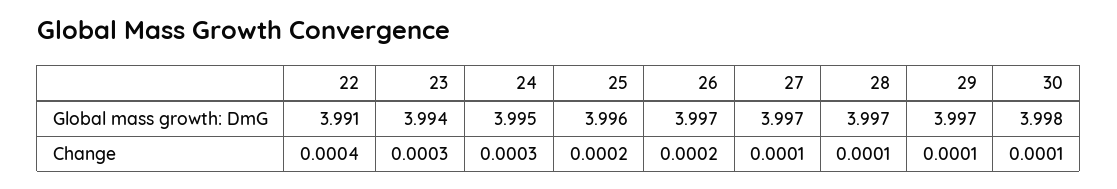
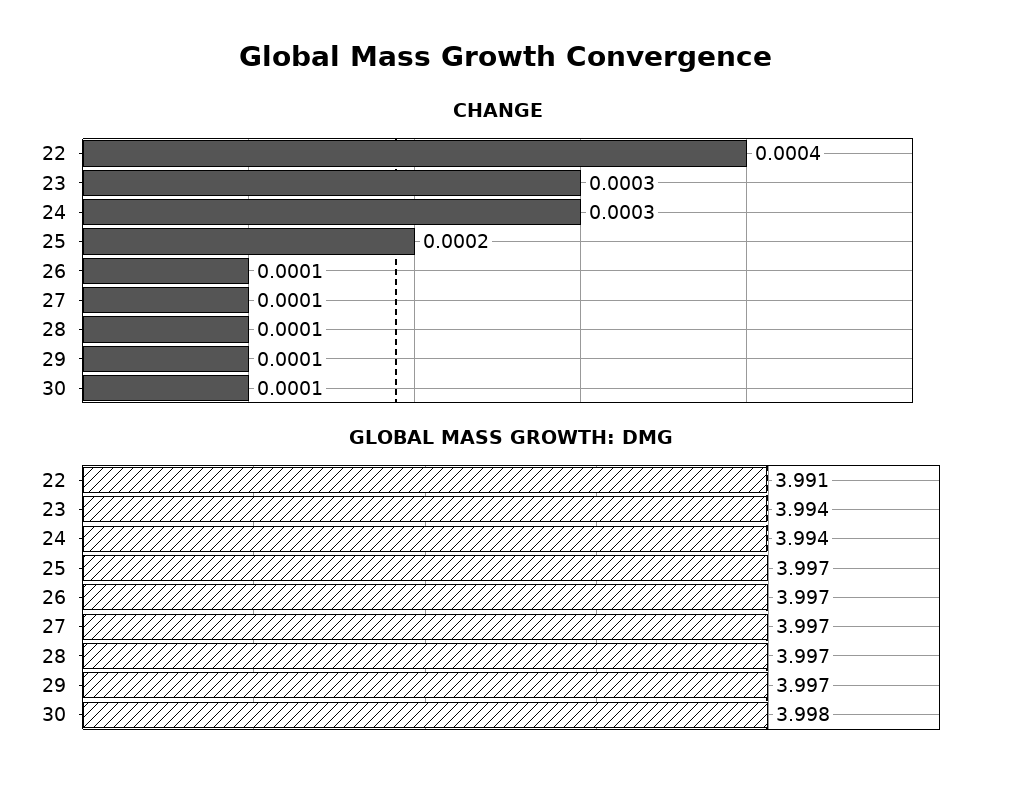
  {
    "Global mass growth: DmG": {
      "22": 3.991,
      "23": 3.994,
-     "24": 3.995,
+     "24": 3.994,
-     "25": 3.996,
+     "25": 3.997,
      "26": 3.997,
      "27": 3.997,
      "28": 3.997,
      "29": 3.997,
      "30": 3.998
    },
    "Change": {
      "22": 0.0004,
      "23": 0.0003,
      "24": 0.0003,
      "25": 0.0002,
-     "26": 0.0002,
+     "26": 0.0001,
      "27": 0.0001,
      "28": 0.0001,
      "29": 0.0001,
      "30": 0.0001
    }
  }

